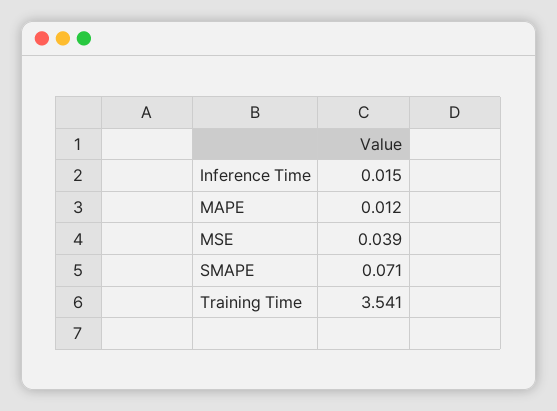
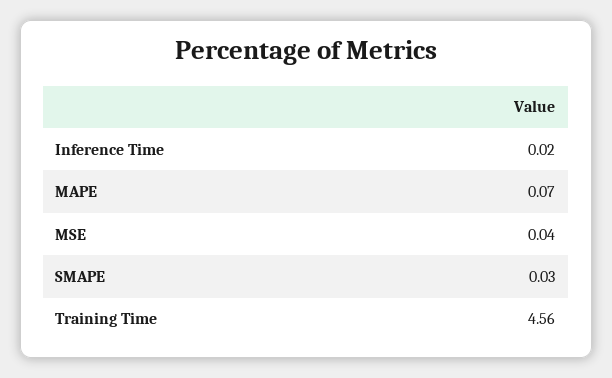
  {
    "Inference Time": 0.015,
-   "MAPE": 0.012,
+   "MAPE": 0.07,
    "MSE": 0.039,
-   "SMAPE": 0.071,
+   "SMAPE": 0.03,
-   "Training Time": 3.541
+   "Training Time": 4.56
  }

